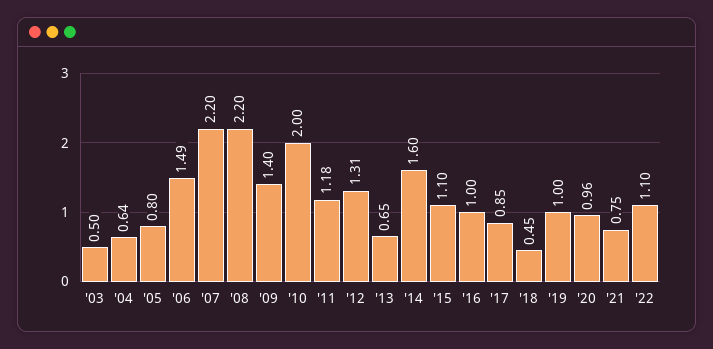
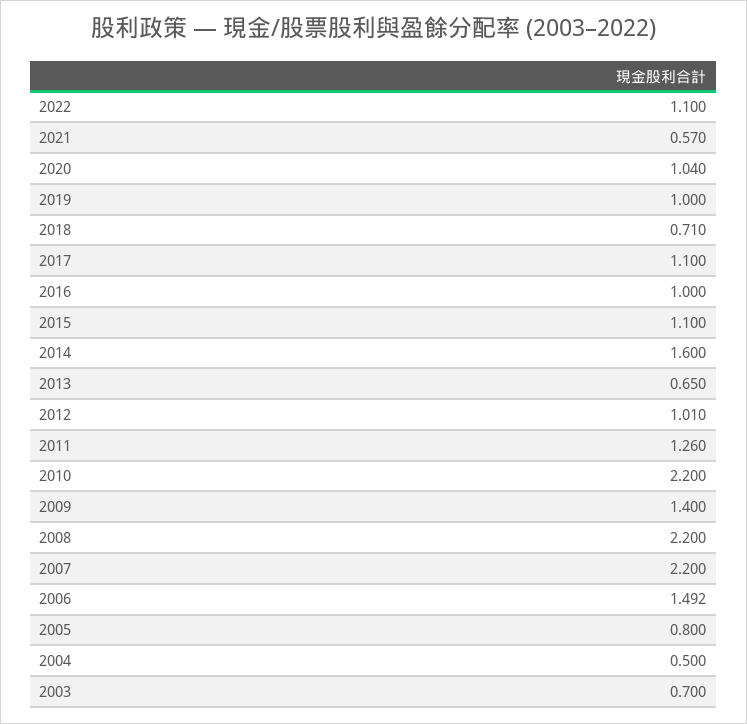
  {
-   "'03": 0.5,
+   "'03": 0.7,
-   "'04": 0.64,
+   "'04": 0.5,
    "'05": 0.8,
    "'06": 1.492,
    "'07": 2.2,
    "'08": 2.2,
    "'09": 1.4,
-   "'10": 2,
+   "'10": 2.2,
-   "'11": 1.18,
+   "'11": 1.26,
-   "'12": 1.31,
+   "'12": 1.01,
    "'13": 0.65,
    "'14": 1.6,
    "'15": 1.1,
    "'16": 1,
-   "'17": 0.85,
+   "'17": 1.1,
-   "'18": 0.45,
+   "'18": 0.71,
    "'19": 1,
-   "'20": 0.96,
+   "'20": 1.04,
-   "'21": 0.75,
+   "'21": 0.57,
    "'22": 1.1
  }

